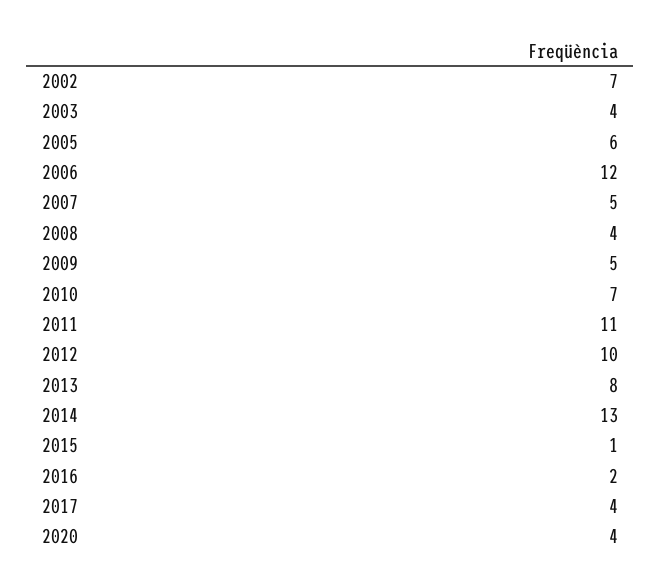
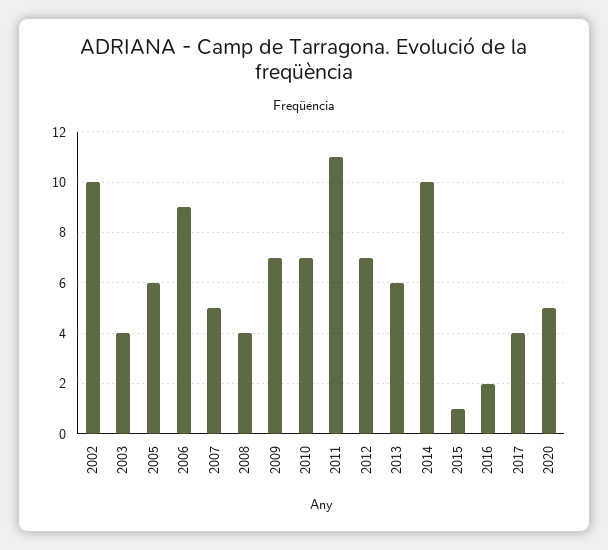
  {
-   "2002": 7,
+   "2002": 10,
    "2003": 4,
    "2005": 6,
-   "2006": 12,
+   "2006": 9,
    "2007": 5,
    "2008": 4,
-   "2009": 5,
+   "2009": 7,
    "2010": 7,
    "2011": 11,
-   "2012": 10,
+   "2012": 7,
-   "2013": 8,
+   "2013": 6,
-   "2014": 13,
+   "2014": 10,
    "2015": 1,
    "2016": 2,
    "2017": 4,
-   "2020": 4
+   "2020": 5
  }

